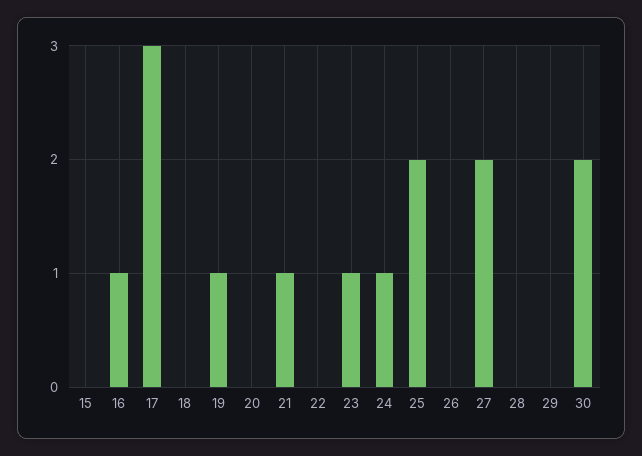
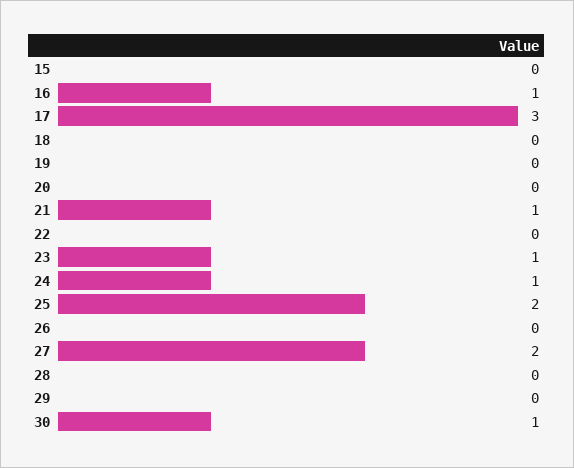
  {
    "15": 0,
    "16": 1,
    "17": 3,
    "18": 0,
-   "19": 1,
+   "19": 0,
    "20": 0,
    "21": 1,
    "22": 0,
    "23": 1,
    "24": 1,
    "25": 2,
    "26": 0,
    "27": 2,
    "28": 0,
    "29": 0,
-   "30": 2
+   "30": 1
  }

